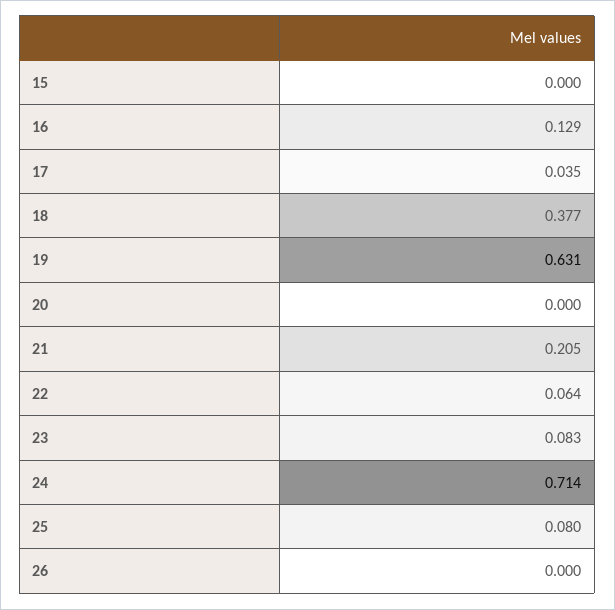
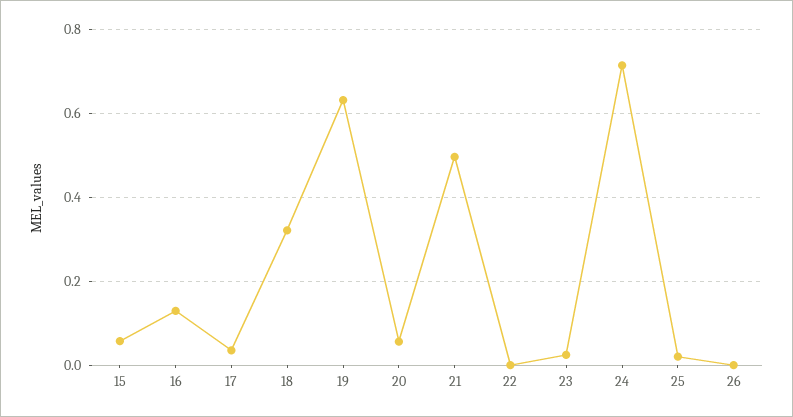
  {
-   "15": 0,
+   "15": 0.06,
    "16": 0.129,
    "17": 0.035,
-   "18": 0.377,
+   "18": 0.32,
    "19": 0.631,
-   "20": 0,
+   "20": 0.06,
-   "21": 0.205,
+   "21": 0.5,
-   "22": 0.064,
+   "22": 0,
-   "23": 0.083,
+   "23": 0.02,
    "24": 0.714,
-   "25": 0.08,
+   "25": 0.02,
    "26": 0
  }

